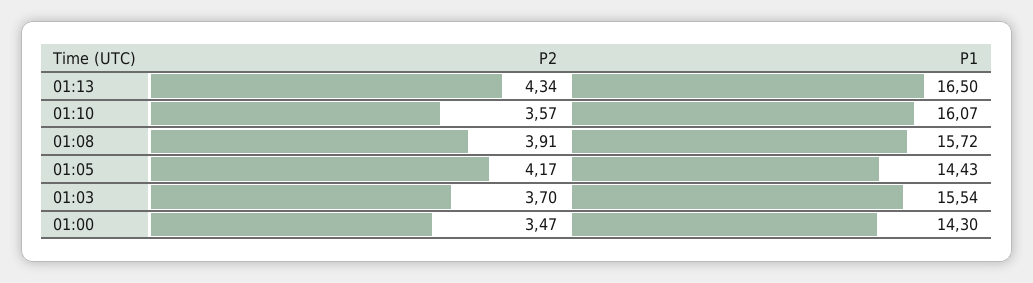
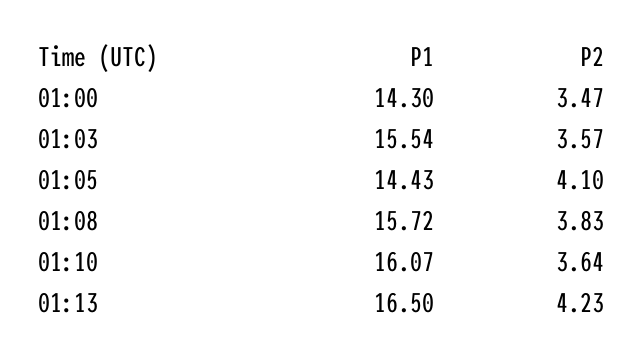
  {
    "P2": {
-     "01:13": 4.34,
+     "01:13": 4.23,
-     "01:10": 3.57,
+     "01:10": 3.64,
-     "01:08": 3.91,
+     "01:08": 3.83,
-     "01:05": 4.17,
+     "01:05": 4.1,
-     "01:03": 3.7,
+     "01:03": 3.57,
      "01:00": 3.47
    },
    "P1": {
      "01:13": 16.5,
      "01:10": 16.07,
      "01:08": 15.72,
      "01:05": 14.43,
      "01:03": 15.54,
      "01:00": 14.3
    }
  }

